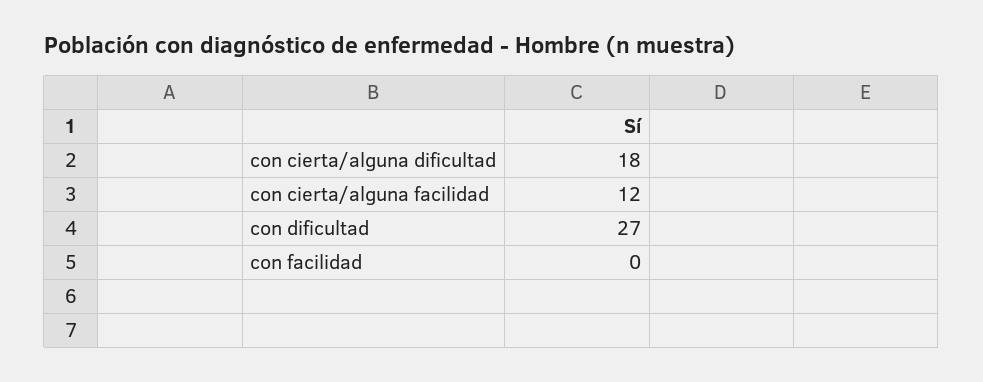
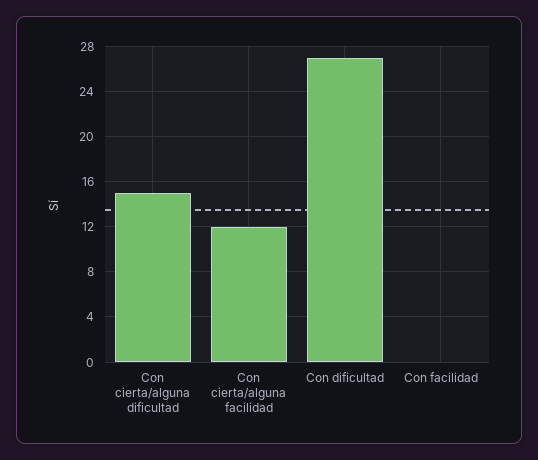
  {
-   "con cierta/alguna dificultad": 18,
+   "con cierta/alguna dificultad": 15,
    "con cierta/alguna facilidad": 12,
    "con dificultad": 27,
    "con facilidad": 0
  }

